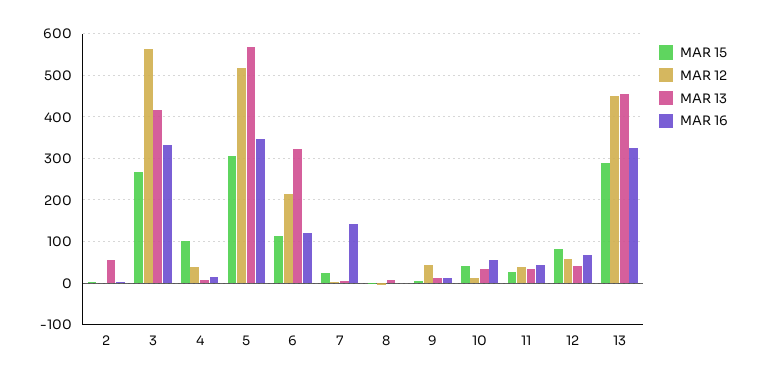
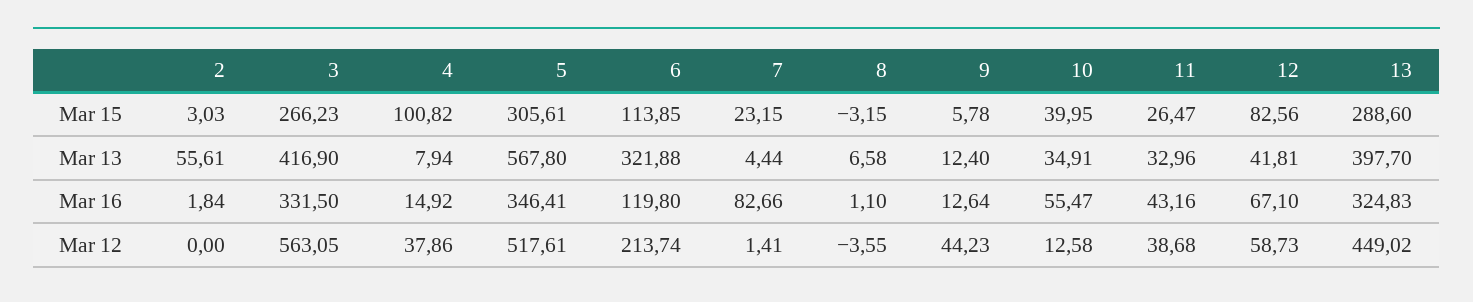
  {
    "MAR 15": {
      "2": 3.03,
      "3": 266.23,
      "4": 100.82,
      "5": 305.61,
      "6": 113.85,
      "7": 23.15,
      "8": -3.15,
      "9": 5.78,
      "10": 39.95,
      "11": 26.47,
      "12": 82.56,
      "13": 288.6
    },
    "MAR 12": {
      "2": 0,
      "3": 563.05,
      "4": 37.86,
      "5": 517.61,
      "6": 213.74,
      "7": 1.41,
      "8": -3.55,
      "9": 44.23,
      "10": 12.58,
      "11": 38.68,
      "12": 58.73,
      "13": 449.02
    },
    "MAR 13": {
      "2": 55.61,
      "3": 416.9,
      "4": 7.94,
      "5": 567.8,
      "6": 321.88,
      "7": 4.44,
      "8": 6.58,
      "9": 12.4,
      "10": 34.91,
      "11": 32.96,
      "12": 41.81,
-     "13": 460
+     "13": 397.7
    },
    "MAR 16": {
      "2": 1.84,
      "3": 331.5,
      "4": 14.92,
      "5": 346.41,
      "6": 119.8,
-     "7": 140,
+     "7": 82.66,
      "8": 1.1,
      "9": 12.64,
      "10": 55.47,
      "11": 43.16,
      "12": 67.1,
      "13": 324.83
    }
  }

